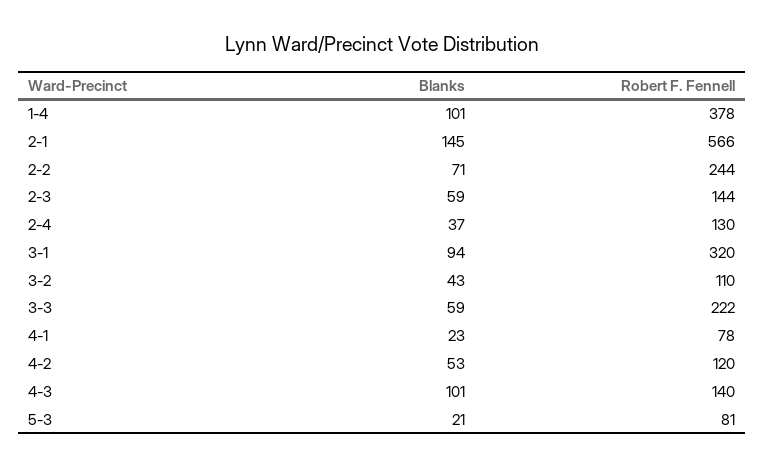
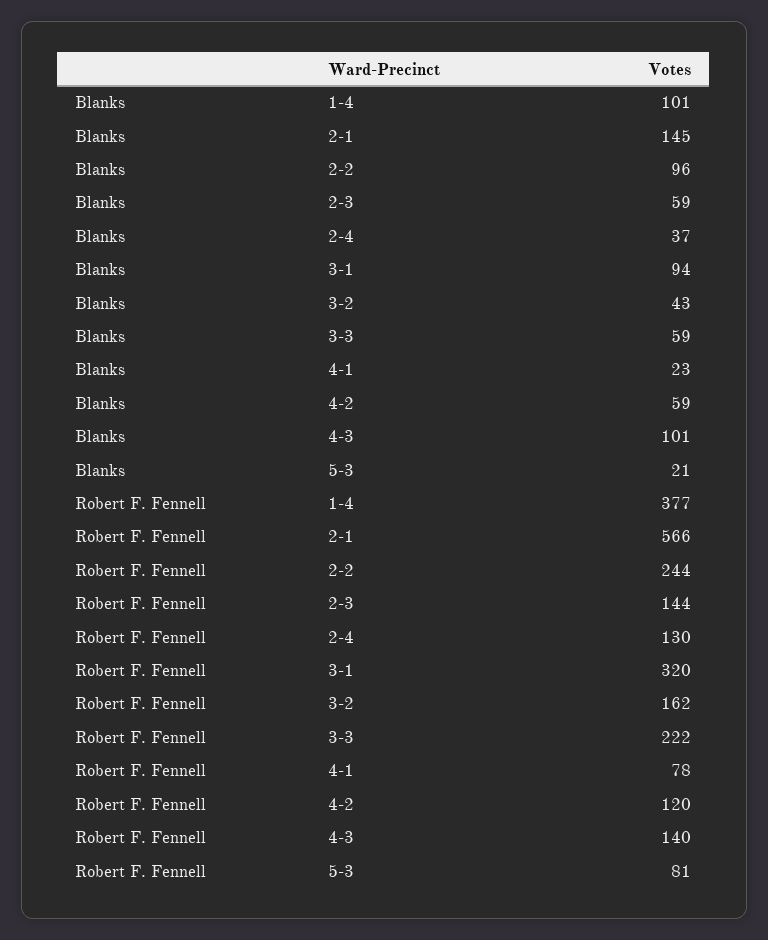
  {
    "Blanks": {
      "1-4": 101,
      "2-1": 145,
-     "2-2": 71,
+     "2-2": 96,
      "2-3": 59,
      "2-4": 37,
      "3-1": 94,
      "3-2": 43,
      "3-3": 59,
      "4-1": 23,
-     "4-2": 53,
+     "4-2": 59,
      "4-3": 101,
      "5-3": 21
    },
    "Robert F. Fennell": {
-     "1-4": 378,
+     "1-4": 377,
      "2-1": 566,
      "2-2": 244,
      "2-3": 144,
      "2-4": 130,
      "3-1": 320,
-     "3-2": 110,
+     "3-2": 162,
      "3-3": 222,
      "4-1": 78,
      "4-2": 120,
      "4-3": 140,
      "5-3": 81
    }
  }

